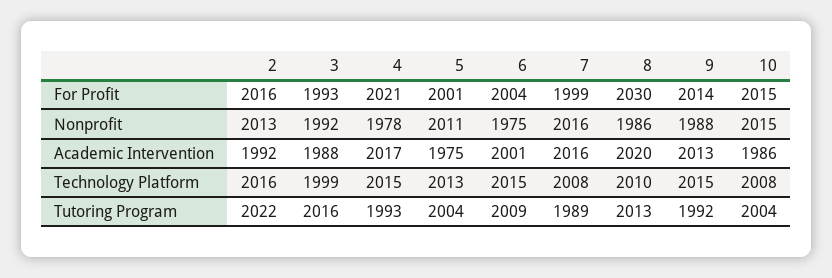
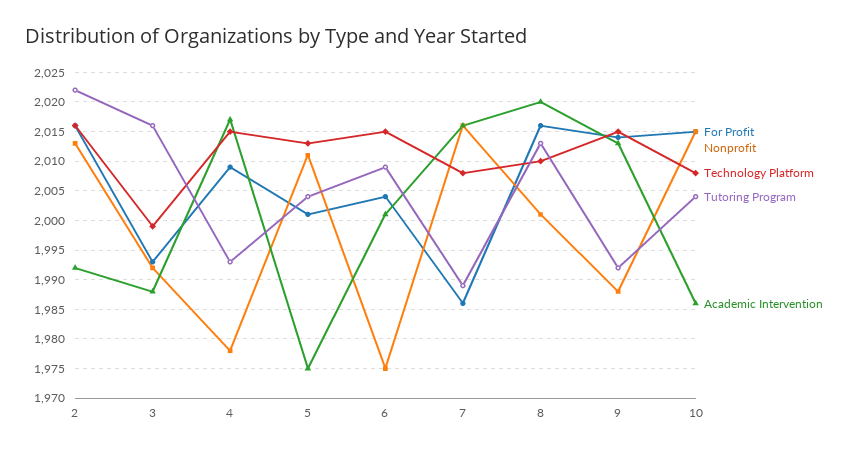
  {
    "For Profit": {
      "2": 2016,
      "3": 1993,
-     "4": 2021,
+     "4": 2010,
      "5": 2001,
      "6": 2004,
-     "7": 1999,
+     "7": 1985,
-     "8": 2030,
+     "8": 2015,
      "9": 2014,
      "10": 2015
    },
    "Nonprofit": {
      "2": 2013,
      "3": 1992,
      "4": 1978,
      "5": 2011,
      "6": 1975,
      "7": 2016,
-     "8": 1986,
+     "8": 2000,
      "9": 1988,
      "10": 2015
    },
    "Academic Intervention": {
      "2": 1992,
      "3": 1988,
      "4": 2017,
      "5": 1975,
      "6": 2001,
      "7": 2016,
      "8": 2020,
      "9": 2013,
      "10": 1986
    },
    "Technology Platform": {
      "2": 2016,
      "3": 1999,
      "4": 2015,
      "5": 2013,
      "6": 2015,
      "7": 2008,
      "8": 2010,
      "9": 2015,
      "10": 2008
    },
    "Tutoring Program": {
      "2": 2022,
      "3": 2016,
      "4": 1993,
      "5": 2004,
      "6": 2009,
      "7": 1989,
      "8": 2013,
      "9": 1992,
      "10": 2004
    }
  }

